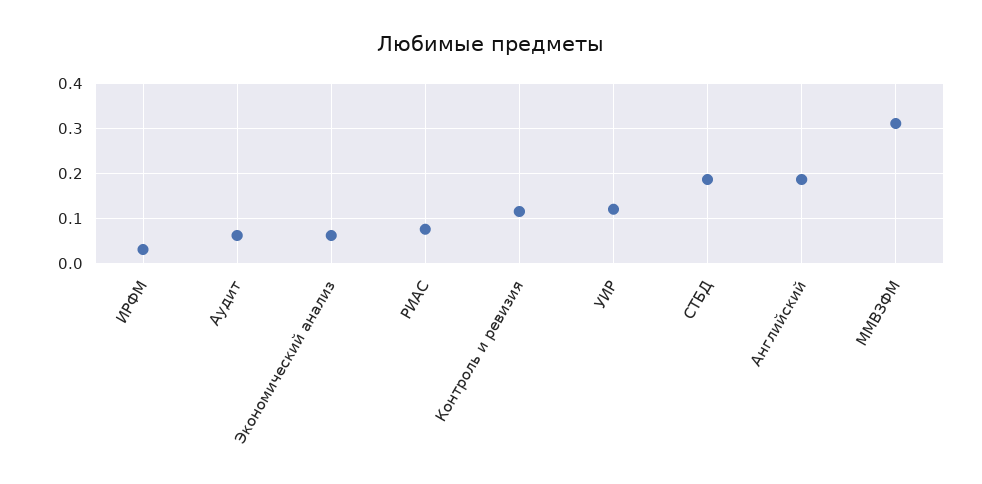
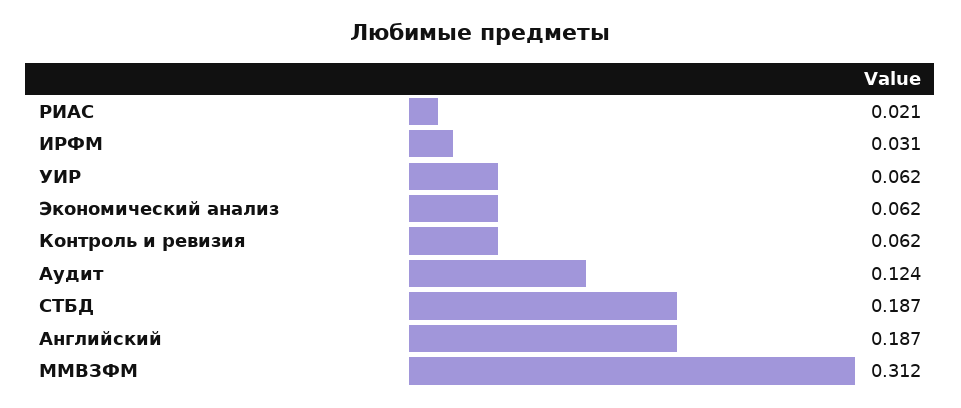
  {
    "ИРФМ": 0.031,
-   "Аудит": 0.06,
+   "Аудит": 0.124,
    "Экономический анализ": 0.062,
-   "РИАС": 0.08,
+   "РИАС": 0.021,
-   "Контроль и ревизия": 0.12,
+   "Контроль и ревизия": 0.062,
-   "УИР": 0.12,
+   "УИР": 0.062,
    "СТБД": 0.187,
    "Английский": 0.187,
    "ММВЗФМ": 0.312
  }

